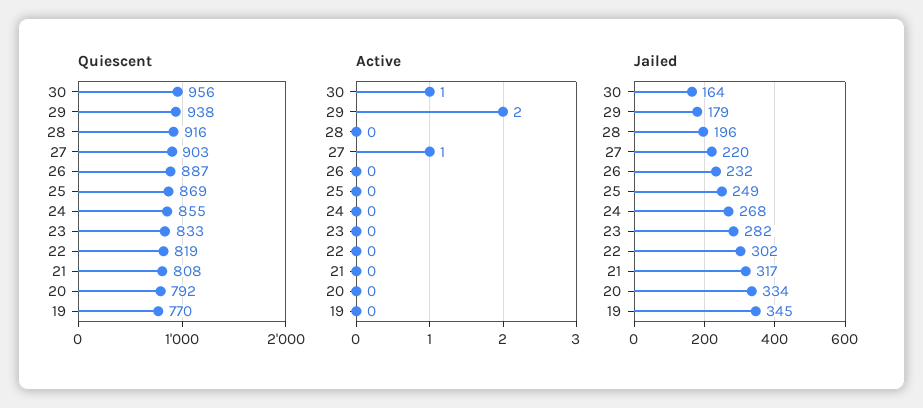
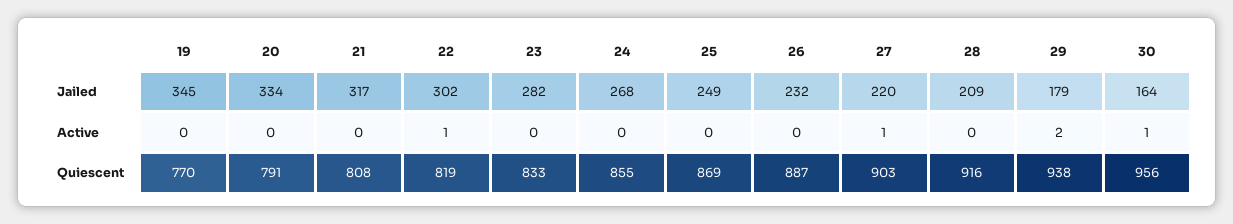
  {
    "Quiescent": {
      "30": 956,
      "29": 938,
      "28": 916,
      "27": 903,
      "26": 887,
      "25": 869,
      "24": 855,
      "23": 833,
      "22": 819,
      "21": 808,
-     "20": 792,
+     "20": 791,
      "19": 770
    },
    "Active": {
      "30": 1,
      "29": 2,
      "28": 0,
      "27": 1,
      "26": 0,
      "25": 0,
      "24": 0,
      "23": 0,
-     "22": 0,
+     "22": 1,
      "21": 0,
      "20": 0,
      "19": 0
    },
    "Jailed": {
      "30": 164,
      "29": 179,
-     "28": 196,
+     "28": 209,
      "27": 220,
      "26": 232,
      "25": 249,
      "24": 268,
      "23": 282,
      "22": 302,
      "21": 317,
      "20": 334,
      "19": 345
    }
  }

